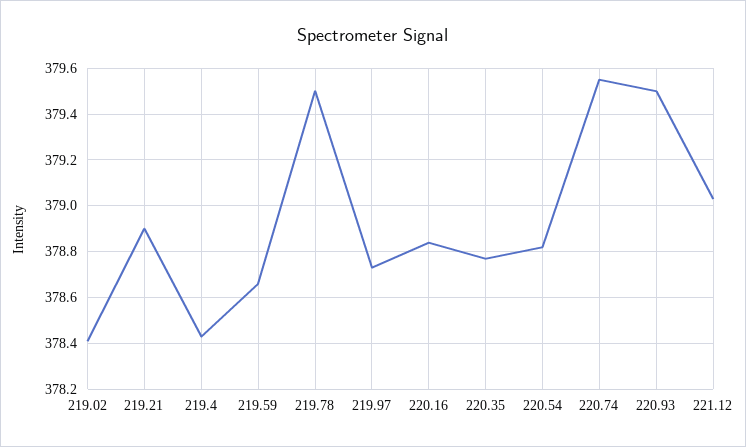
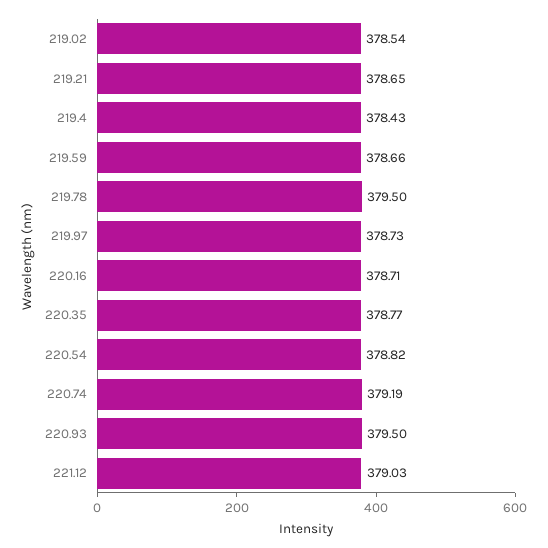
  {
-   "219.02": 378.4,
+   "219.02": 378.54,
-   "219.21": 378.9,
+   "219.21": 378.65,
    "219.4": 378.43,
    "219.59": 378.66,
    "219.78": 379.5,
    "219.97": 378.73,
-   "220.16": 378.85,
+   "220.16": 378.71,
    "220.35": 378.77,
    "220.54": 378.82,
-   "220.74": 379.55,
+   "220.74": 379.19,
    "220.93": 379.5,
    "221.12": 379.03
  }

